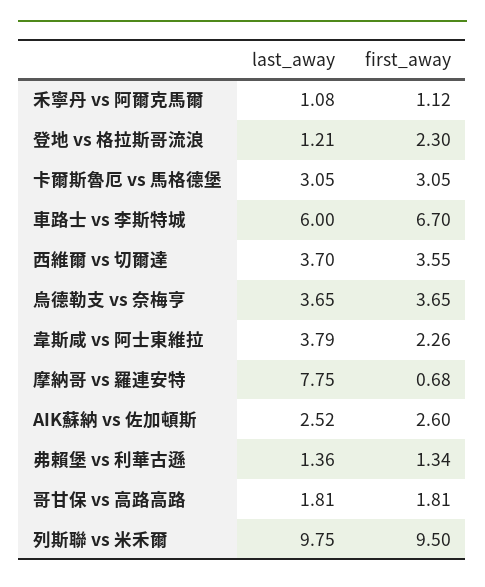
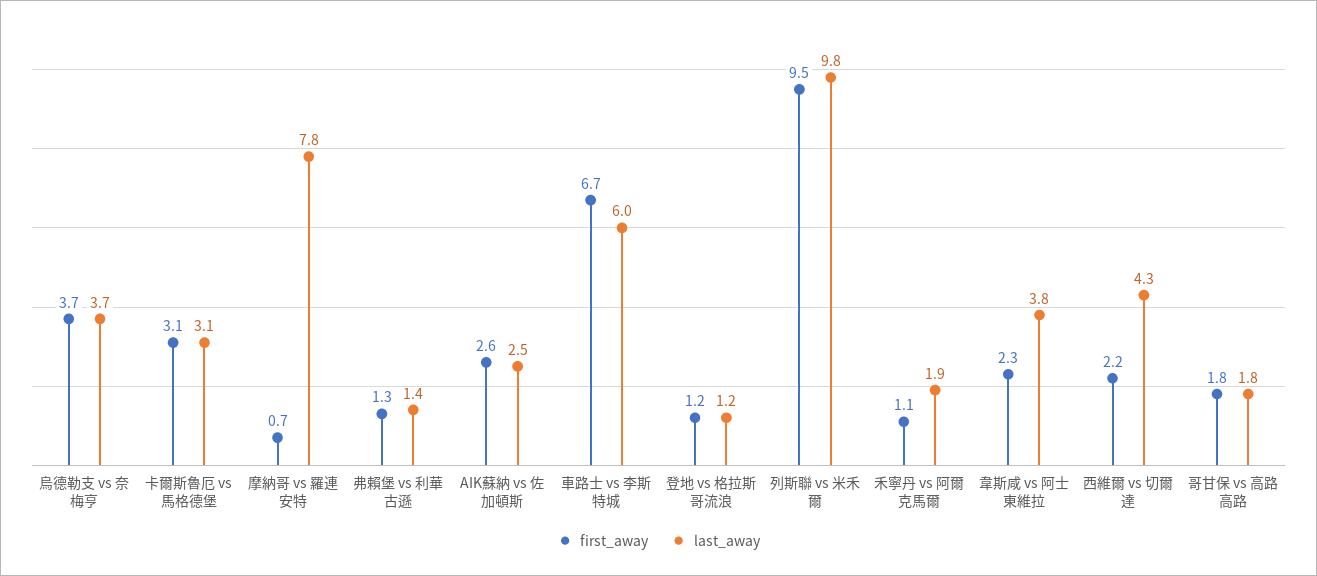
  {
    "last_away": {
-     "禾寧丹 vs 阿爾克馬爾": 1.08,
+     "禾寧丹 vs 阿爾克馬爾": 1.9,
      "登地 vs 格拉斯哥流浪": 1.21,
      "卡爾斯魯厄 vs 馬格德堡": 3.05,
      "車路士 vs 李斯特城": 6,
-     "西維爾 vs 切爾達": 3.7,
+     "西維爾 vs 切爾達": 4.3,
      "烏德勒支 vs 奈梅亨": 3.65,
      "韋斯咸 vs 阿士東維拉": 3.79,
      "摩納哥 vs 羅連安特": 7.75,
      "AIK蘇納 vs 佐加頓斯": 2.52,
      "弗賴堡 vs 利華古遜": 1.36,
      "哥甘保 vs 高路高路": 1.81,
      "列斯聯 vs 米禾爾": 9.75
    },
    "first_away": {
      "禾寧丹 vs 阿爾克馬爾": 1.12,
-     "登地 vs 格拉斯哥流浪": 2.3,
+     "登地 vs 格拉斯哥流浪": 1.2,
      "卡爾斯魯厄 vs 馬格德堡": 3.05,
      "車路士 vs 李斯特城": 6.7,
-     "西維爾 vs 切爾達": 3.55,
+     "西維爾 vs 切爾達": 2.2,
      "烏德勒支 vs 奈梅亨": 3.65,
      "韋斯咸 vs 阿士東維拉": 2.26,
      "摩納哥 vs 羅連安特": 0.68,
      "AIK蘇納 vs 佐加頓斯": 2.6,
      "弗賴堡 vs 利華古遜": 1.34,
      "哥甘保 vs 高路高路": 1.81,
      "列斯聯 vs 米禾爾": 9.5
    }
  }

